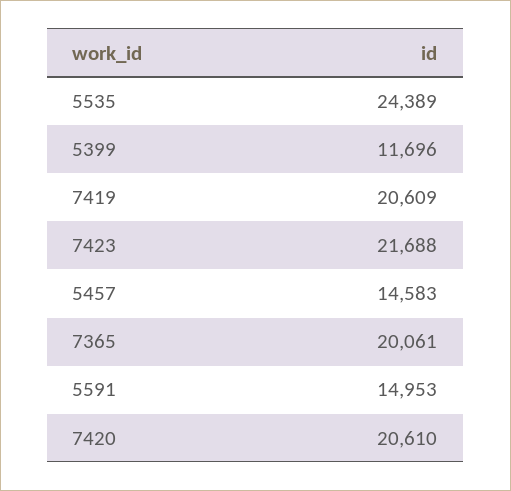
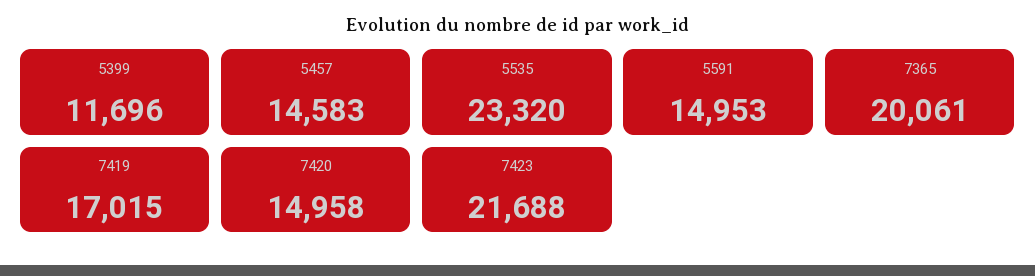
  {
-   "5535": 24389,
+   "5535": 23320,
    "5399": 11696,
-   "7419": 20609,
+   "7419": 17015,
    "7423": 21688,
    "5457": 14583,
    "7365": 20061,
    "5591": 14953,
-   "7420": 20610
+   "7420": 14958
  }

